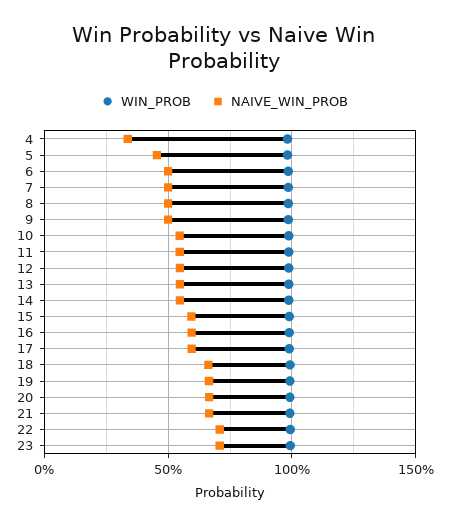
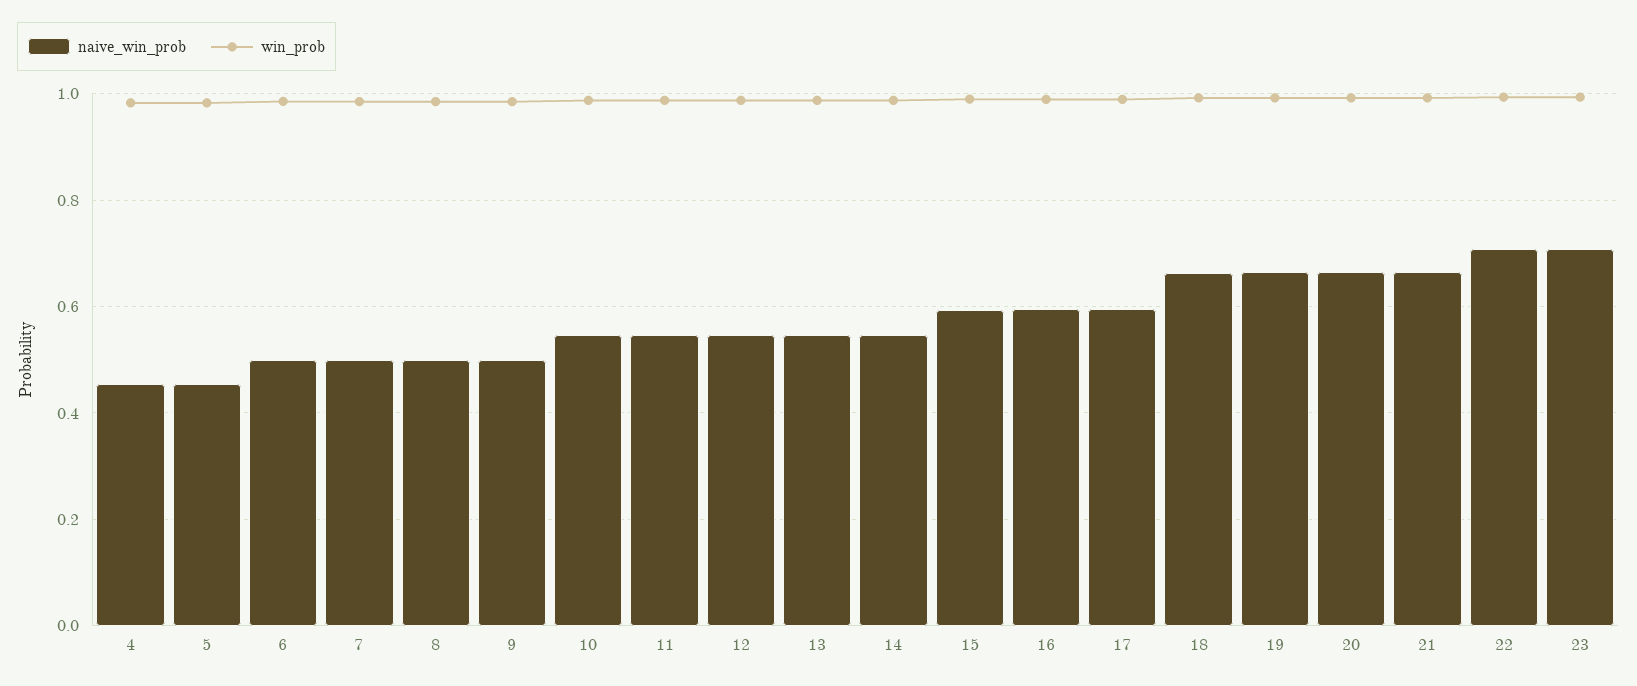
  {
    "WIN_PROB": {
      "4": 0.98,
      "5": 0.98,
      "6": 0.98,
      "7": 0.98,
      "8": 0.98,
      "9": 0.98,
      "10": 0.98,
      "11": 0.98,
      "12": 0.98,
      "13": 0.98,
      "14": 0.98,
      "15": 0.98,
      "16": 0.98,
      "17": 0.98,
      "18": 1,
      "19": 1,
      "20": 1,
      "21": 1,
      "22": 1,
      "23": 1
    },
    "NAIVE_WIN_PROB": {
-     "4": 0.35,
+     "4": 0.46,
      "5": 0.46,
      "6": 0.5,
      "7": 0.5,
      "8": 0.5,
      "9": 0.5,
      "10": 0.54,
      "11": 0.54,
      "12": 0.54,
      "13": 0.54,
      "14": 0.54,
      "15": 0.6,
      "16": 0.6,
      "17": 0.6,
      "18": 0.66,
      "19": 0.66,
      "20": 0.66,
      "21": 0.66,
      "22": 0.7,
      "23": 0.7
    }
  }

